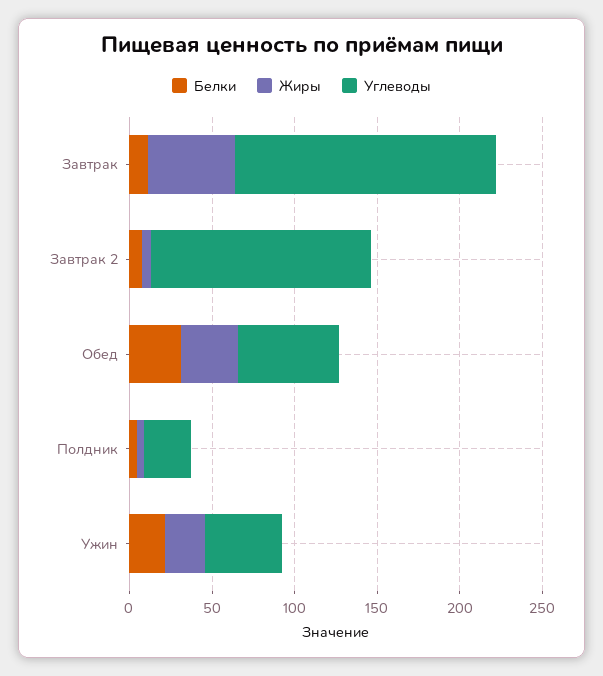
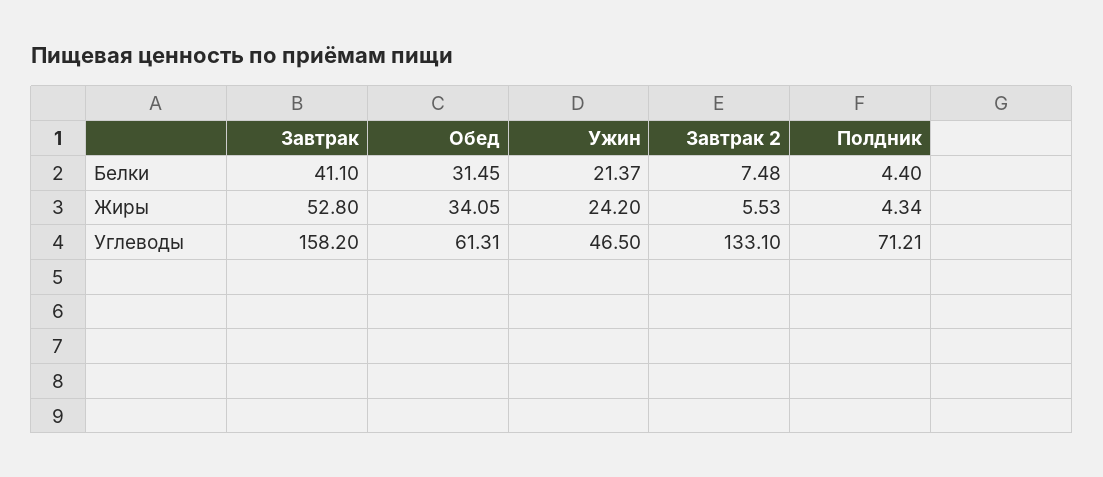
  {
    "Белки": {
-     "Завтрак": 10,
+     "Завтрак": 41.1,
      "Завтрак 2": 7.48,
      "Обед": 31.45,
      "Полдник": 4.4,
      "Ужин": 21.37
    },
    "Жиры": {
      "Завтрак": 52.8,
      "Завтрак 2": 5.53,
      "Обед": 34.05,
      "Полдник": 4.34,
      "Ужин": 24.2
    },
    "Углеводы": {
      "Завтрак": 158.2,
      "Завтрак 2": 133.1,
      "Обед": 61.31,
-     "Полдник": 30,
+     "Полдник": 71.21,
      "Ужин": 46.5
    }
  }

